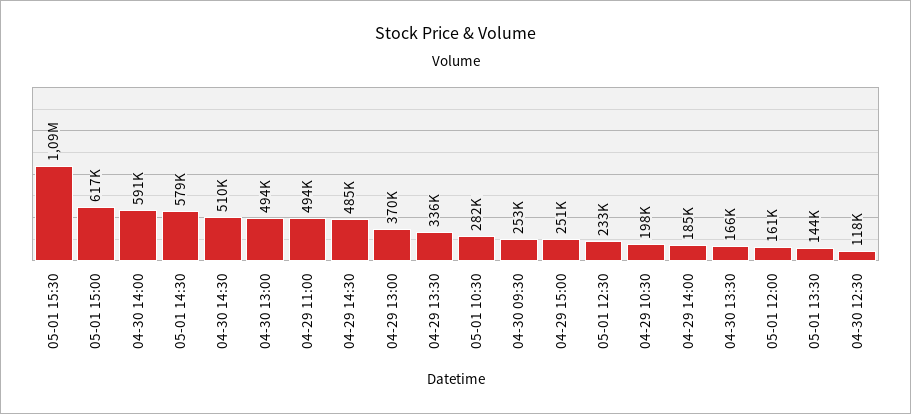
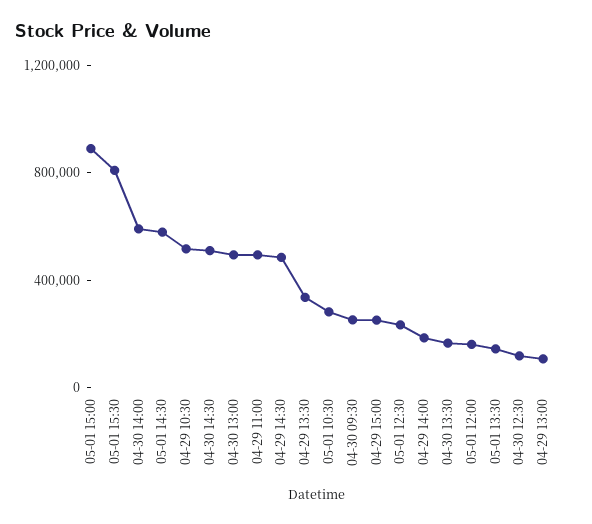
  {
-   "05-01 15:30": 1090000,
+   "05-01 15:30": 800000,
-   "05-01 15:00": 617000,
+   "05-01 15:00": 900000,
    "04-30 14:00": 591000,
    "05-01 14:30": 579000,
    "04-30 14:30": 510000,
    "04-30 13:00": 494000,
    "04-29 11:00": 494000,
    "04-29 14:30": 485000,
-   "04-29 13:00": 370000,
+   "04-29 13:00": 100000,
    "04-29 13:30": 336000,
    "05-01 10:30": 282000,
    "04-30 09:30": 253000,
    "04-29 15:00": 251000,
    "05-01 12:30": 233000,
-   "04-29 10:30": 198000,
+   "04-29 10:30": 500000,
    "04-29 14:00": 185000,
    "04-30 13:30": 166000,
    "05-01 12:00": 161000,
    "05-01 13:30": 144000,
    "04-30 12:30": 118000
  }

